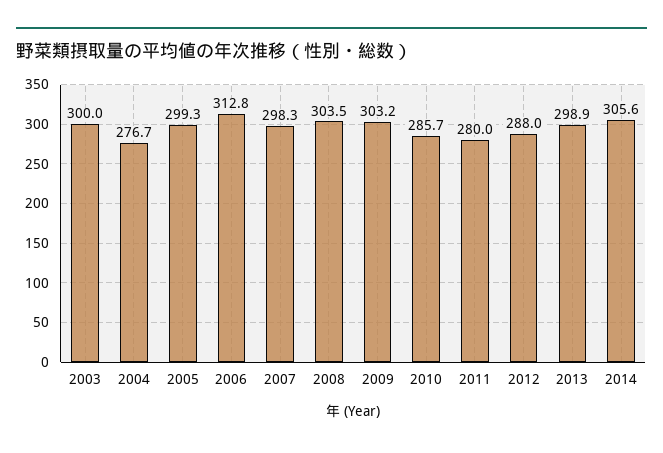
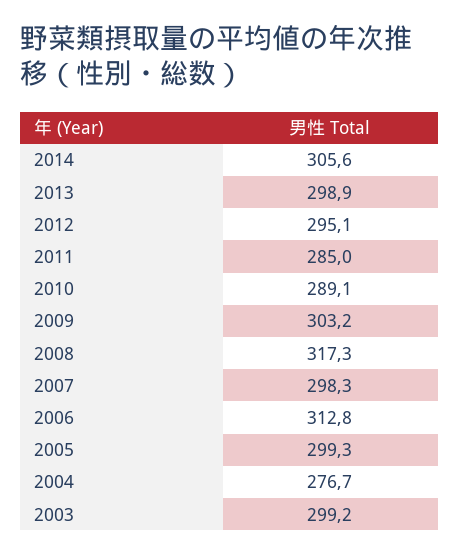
  {
-   "2003": 300,
+   "2003": 299.2,
    "2004": 276.7,
    "2005": 299.3,
    "2006": 312.8,
    "2007": 298.3,
-   "2008": 303.5,
+   "2008": 317.3,
    "2009": 303.2,
-   "2010": 285.7,
+   "2010": 289.1,
-   "2011": 280,
+   "2011": 285,
-   "2012": 288,
+   "2012": 295.1,
    "2013": 298.9,
    "2014": 305.6
  }

